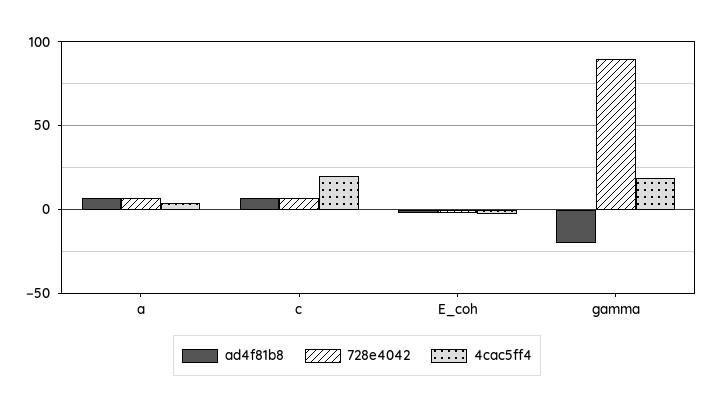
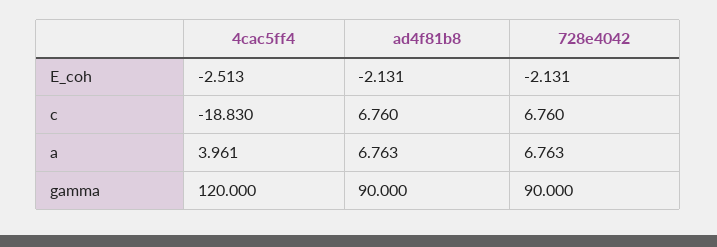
  {
    "ad4f81b8": {
      "a": 6.763,
      "c": 6.76,
      "E_coh": -2.131,
-     "gamma": -20
+     "gamma": 90
    },
    "728e4042": {
      "a": 6.763,
      "c": 6.76,
      "E_coh": -2.131,
      "gamma": 90
    },
    "4cac5ff4": {
      "a": 3.961,
-     "c": 20,
+     "c": -18.83,
      "E_coh": -2.513,
-     "gamma": 20
+     "gamma": 120
    }
  }

